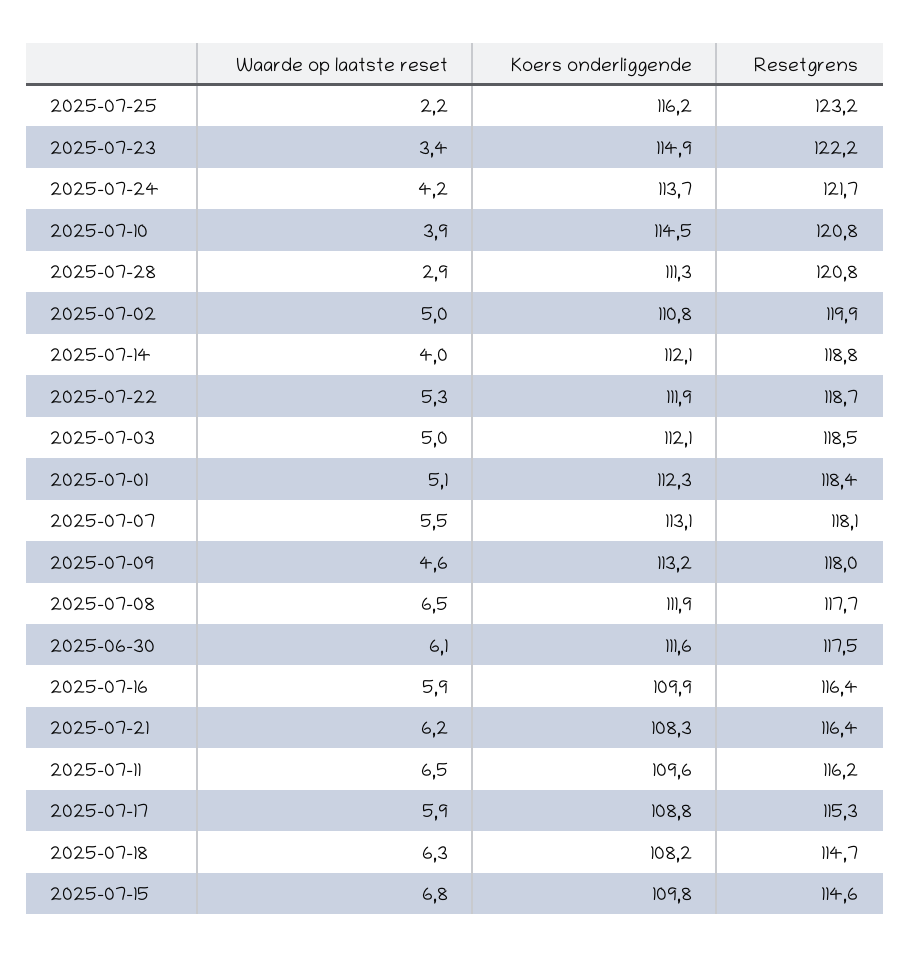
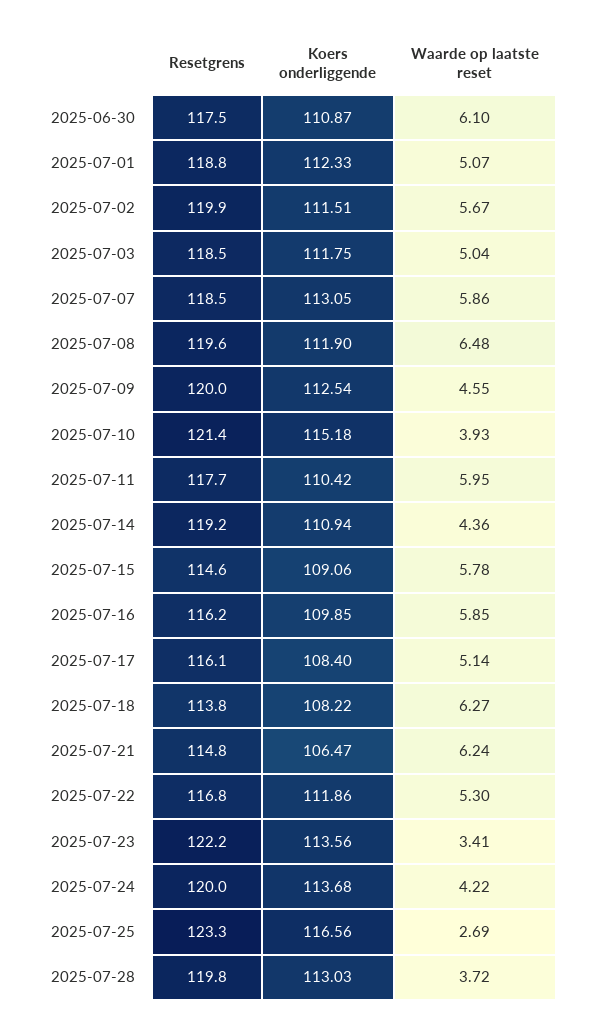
  {
    "Waarde op laatste reset": {
-     "2025-07-25": 2.2,
+     "2025-07-25": 2.69,
      "2025-07-23": 3.41,
      "2025-07-24": 4.22,
      "2025-07-10": 3.93,
-     "2025-07-28": 2.9,
+     "2025-07-28": 3.72,
-     "2025-07-02": 5,
+     "2025-07-02": 5.67,
-     "2025-07-14": 4,
+     "2025-07-14": 4.36,
      "2025-07-22": 5.3,
      "2025-07-03": 5.04,
      "2025-07-01": 5.07,
-     "2025-07-07": 5.5,
+     "2025-07-07": 5.86,
      "2025-07-09": 4.55,
      "2025-07-08": 6.48,
      "2025-06-30": 6.1,
      "2025-07-16": 5.85,
      "2025-07-21": 6.24,
-     "2025-07-11": 6.5,
+     "2025-07-11": 5.95,
-     "2025-07-17": 5.9,
+     "2025-07-17": 5.14,
      "2025-07-18": 6.27,
-     "2025-07-15": 6.8
+     "2025-07-15": 5.78
    },
    "Koers onderliggende": {
-     "2025-07-25": 116.2,
+     "2025-07-25": 116.56,
-     "2025-07-23": 114.9,
+     "2025-07-23": 113.56,
      "2025-07-24": 113.68,
-     "2025-07-10": 114.5,
+     "2025-07-10": 115.18,
-     "2025-07-28": 111.3,
+     "2025-07-28": 113.03,
-     "2025-07-02": 110.8,
+     "2025-07-02": 111.51,
-     "2025-07-14": 112.1,
+     "2025-07-14": 110.94,
      "2025-07-22": 111.86,
-     "2025-07-03": 112.1,
+     "2025-07-03": 111.75,
      "2025-07-01": 112.33,
      "2025-07-07": 113.05,
-     "2025-07-09": 113.2,
+     "2025-07-09": 112.54,
      "2025-07-08": 111.9,
-     "2025-06-30": 111.6,
+     "2025-06-30": 110.87,
      "2025-07-16": 109.85,
-     "2025-07-21": 108.3,
+     "2025-07-21": 106.47,
-     "2025-07-11": 109.6,
+     "2025-07-11": 110.42,
-     "2025-07-17": 108.8,
+     "2025-07-17": 108.4,
      "2025-07-18": 108.22,
-     "2025-07-15": 109.8
+     "2025-07-15": 109.06
    },
    "Resetgrens": {
-     "2025-07-25": 123.2,
+     "2025-07-25": 123.3,
      "2025-07-23": 122.2,
-     "2025-07-24": 121.7,
+     "2025-07-24": 120,
-     "2025-07-10": 120.8,
+     "2025-07-10": 121.4,
-     "2025-07-28": 120.8,
+     "2025-07-28": 119.8,
      "2025-07-02": 119.9,
-     "2025-07-14": 118.8,
+     "2025-07-14": 119.2,
-     "2025-07-22": 118.7,
+     "2025-07-22": 116.8,
      "2025-07-03": 118.5,
-     "2025-07-01": 118.4,
+     "2025-07-01": 118.8,
-     "2025-07-07": 118.1,
+     "2025-07-07": 118.5,
-     "2025-07-09": 118,
+     "2025-07-09": 120,
-     "2025-07-08": 117.7,
+     "2025-07-08": 119.6,
      "2025-06-30": 117.5,
-     "2025-07-16": 116.4,
+     "2025-07-16": 116.2,
-     "2025-07-21": 116.4,
+     "2025-07-21": 114.8,
-     "2025-07-11": 116.2,
+     "2025-07-11": 117.7,
-     "2025-07-17": 115.3,
+     "2025-07-17": 116.1,
-     "2025-07-18": 114.7,
+     "2025-07-18": 113.8,
      "2025-07-15": 114.6
    }
  }

